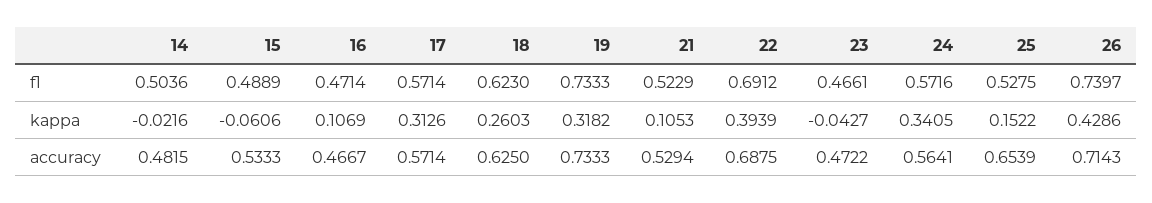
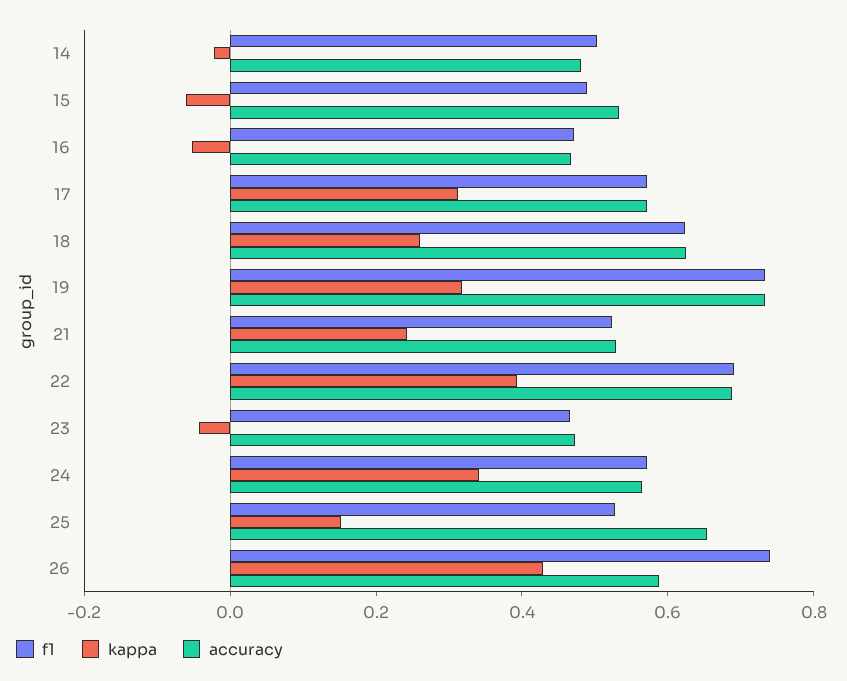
  {
    "f1": {
      "14": 0.5036,
      "15": 0.4889,
      "16": 0.4714,
      "17": 0.5714,
      "18": 0.623,
      "19": 0.7333,
      "21": 0.5229,
      "22": 0.6912,
      "23": 0.4661,
      "24": 0.5716,
      "25": 0.5275,
      "26": 0.7397
    },
    "kappa": {
      "14": -0.0216,
      "15": -0.0606,
-     "16": 0.1069,
+     "16": -0.05,
      "17": 0.3126,
      "18": 0.2603,
      "19": 0.3182,
-     "21": 0.1053,
+     "21": 0.25,
      "22": 0.3939,
      "23": -0.0427,
      "24": 0.3405,
      "25": 0.1522,
      "26": 0.4286
    },
    "accuracy": {
      "14": 0.4815,
      "15": 0.5333,
      "16": 0.4667,
      "17": 0.5714,
      "18": 0.625,
      "19": 0.7333,
      "21": 0.5294,
      "22": 0.6875,
      "23": 0.4722,
      "24": 0.5641,
      "25": 0.6539,
-     "26": 0.7143
+     "26": 0.6
    }
  }

